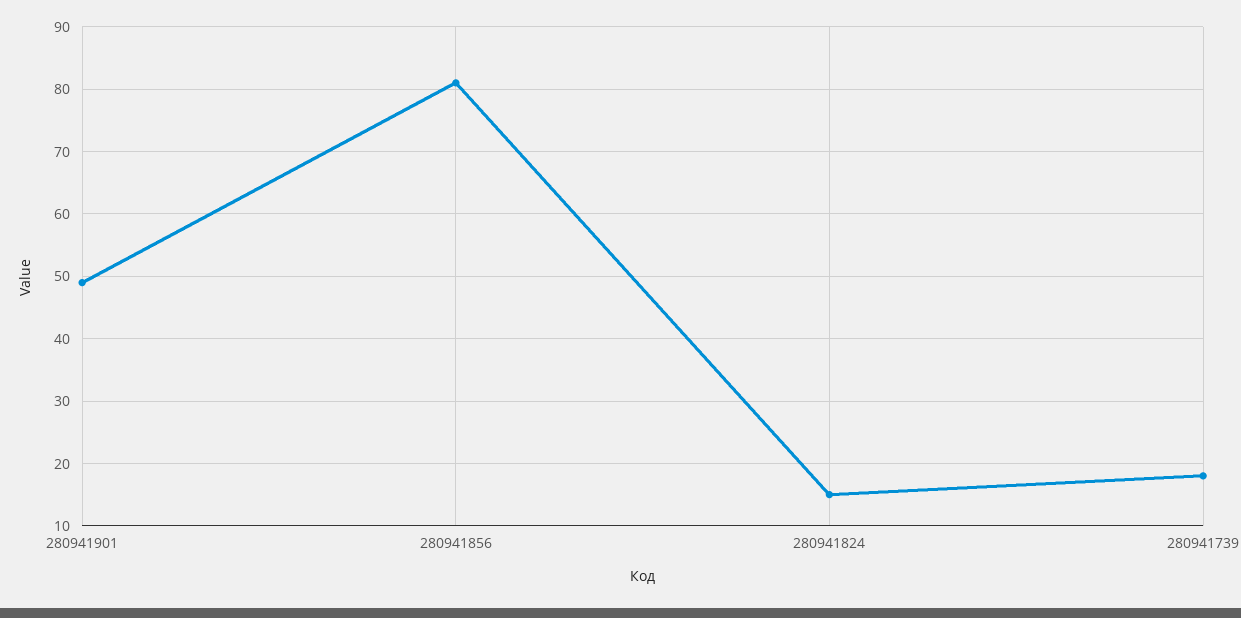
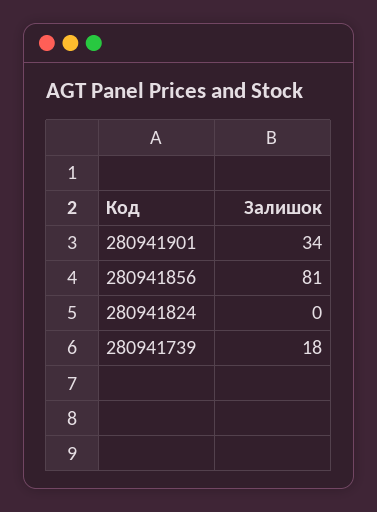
  {
-   "280941901": 49,
+   "280941901": 34,
    "280941856": 81,
-   "280941824": 15,
+   "280941824": 0,
    "280941739": 18
  }

